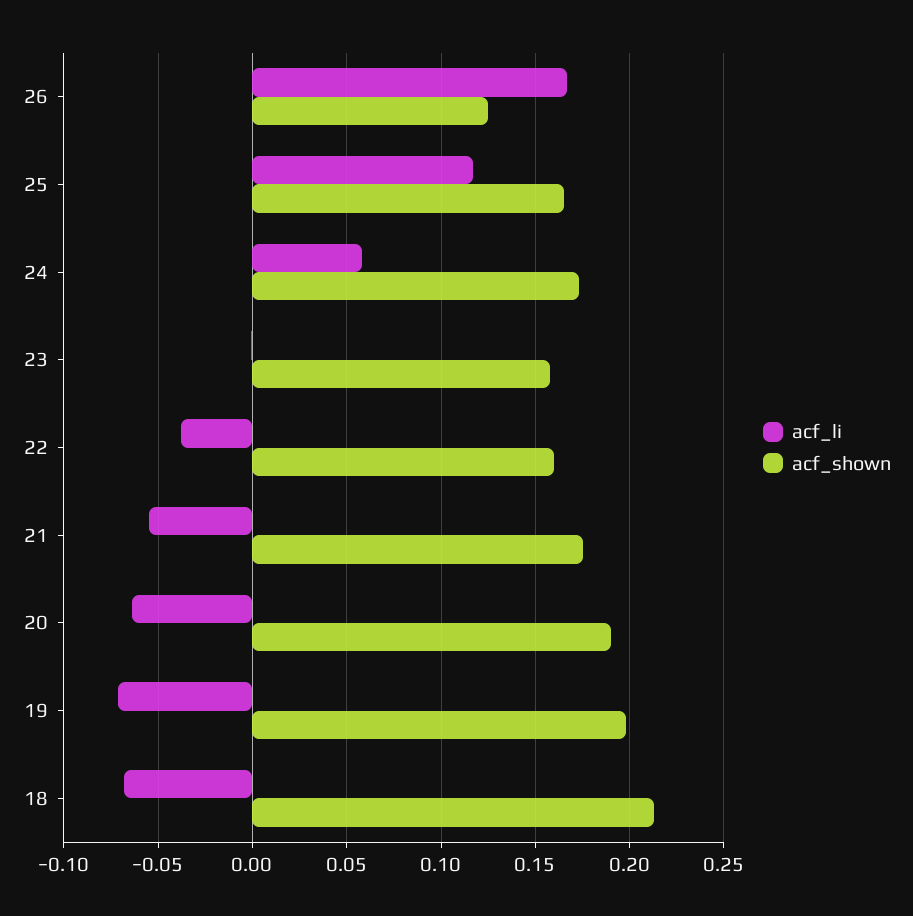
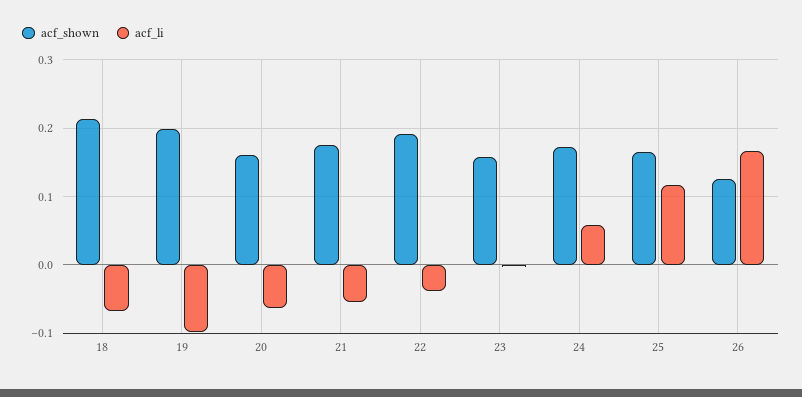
  {
    "acf_li": {
      "26": 0.165,
      "25": 0.115,
      "24": 0.06,
      "23": 0,
      "22": -0.04,
      "21": -0.055,
      "20": -0.065,
-     "19": -0.07,
+     "19": -0.1,
      "18": -0.07
    },
    "acf_shown": {
      "26": 0.125,
      "25": 0.165,
      "24": 0.175,
      "23": 0.16,
-     "22": 0.16,
+     "22": 0.19,
      "21": 0.175,
-     "20": 0.19,
+     "20": 0.16,
      "19": 0.2,
      "18": 0.215
    }
  }

